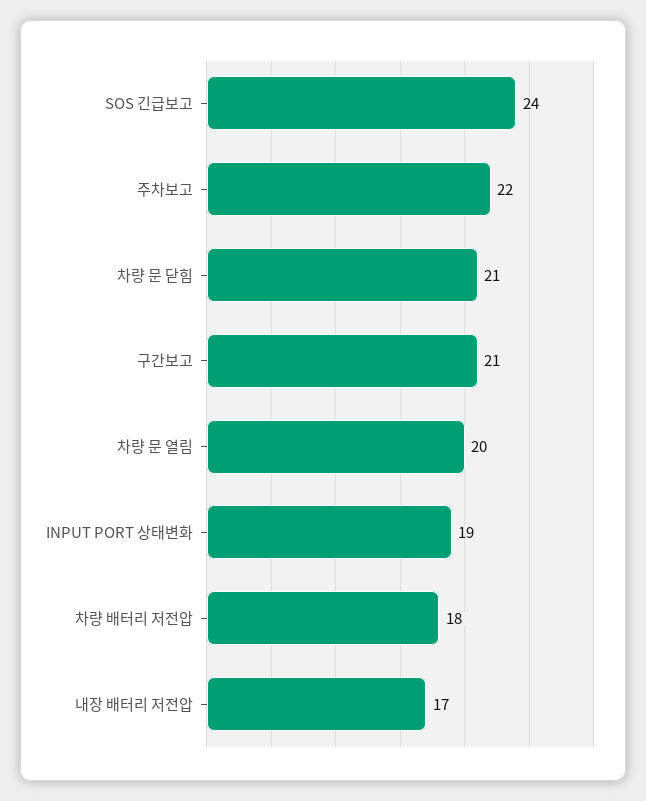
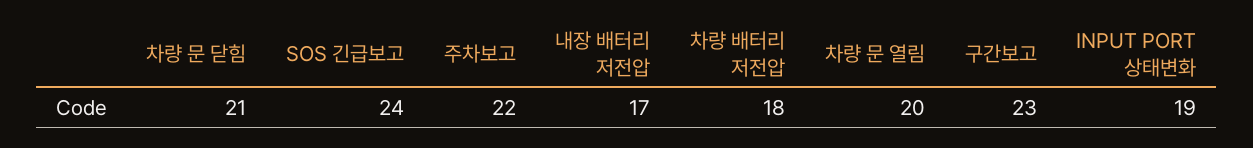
  {
    "SOS 긴급보고": 24,
    "주차보고": 22,
    "차량 문 닫힘": 21,
-   "구간보고": 21,
+   "구간보고": 23,
    "차량 문 열림": 20,
    "INPUT PORT 상태변화": 19,
    "차량 배터리 저전압": 18,
    "내장 배터리 저전압": 17
  }

